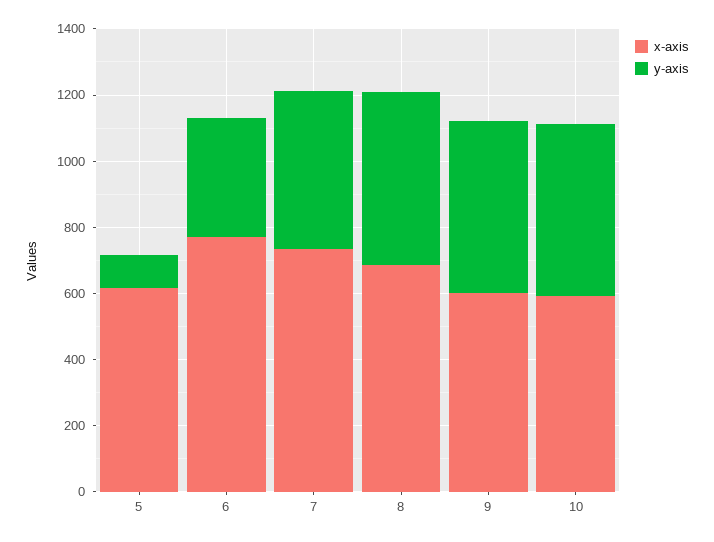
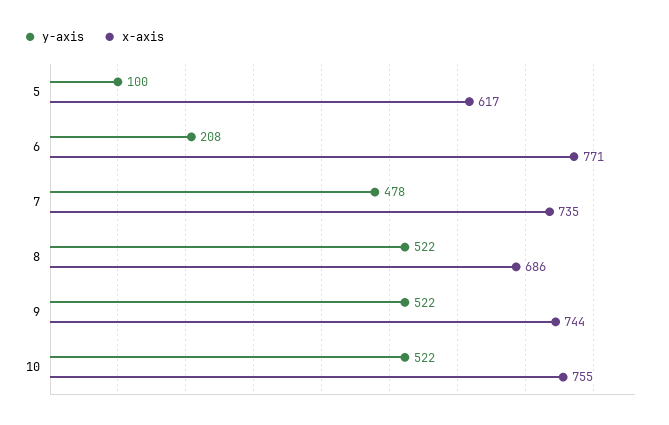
  {
    "x-axis": {
      "5": 617,
      "6": 771,
      "7": 735,
      "8": 686,
-     "9": 600,
+     "9": 744,
-     "10": 600
+     "10": 755
    },
    "y-axis": {
      "5": 100,
-     "6": 350,
+     "6": 208,
      "7": 478,
      "8": 522,
      "9": 522,
      "10": 522
    }
  }

